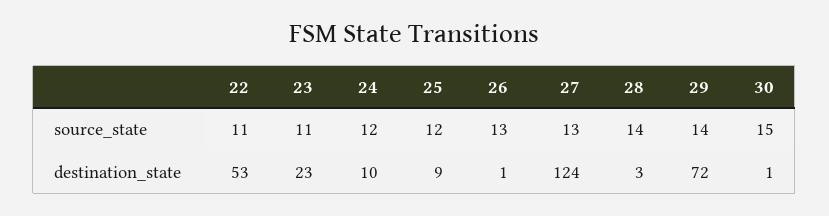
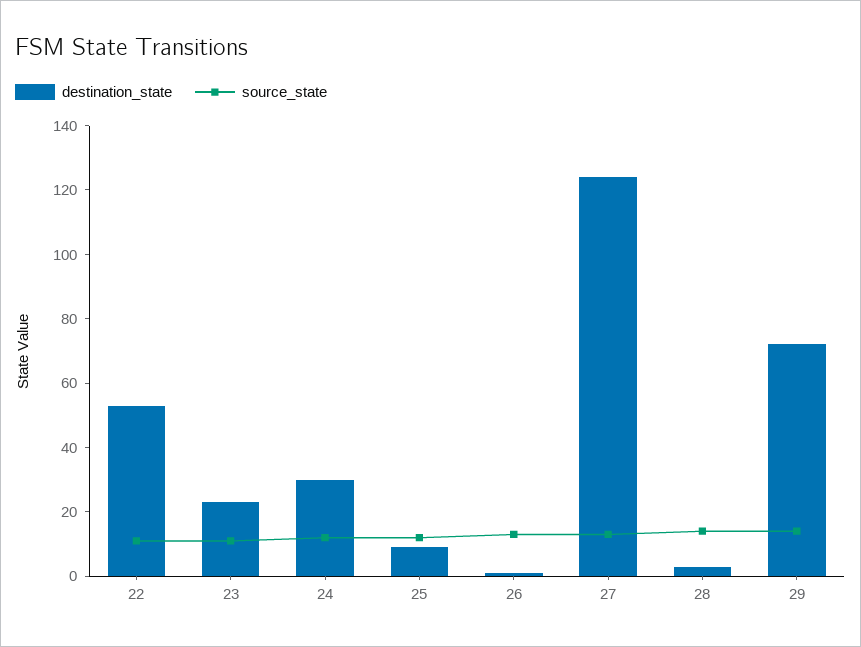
  {
    "source_state": {
      "22": 11,
      "23": 11,
      "24": 12,
      "25": 12,
      "26": 13,
      "27": 13,
      "28": 14,
-     "29": 14,
+     "29": 14
-     "30": 15
    },
    "destination_state": {
      "22": 53,
      "23": 23,
-     "24": 10,
+     "24": 30,
      "25": 9,
      "26": 1,
      "27": 124,
      "28": 3,
-     "29": 72,
+     "29": 72
-     "30": 1
    }
  }

